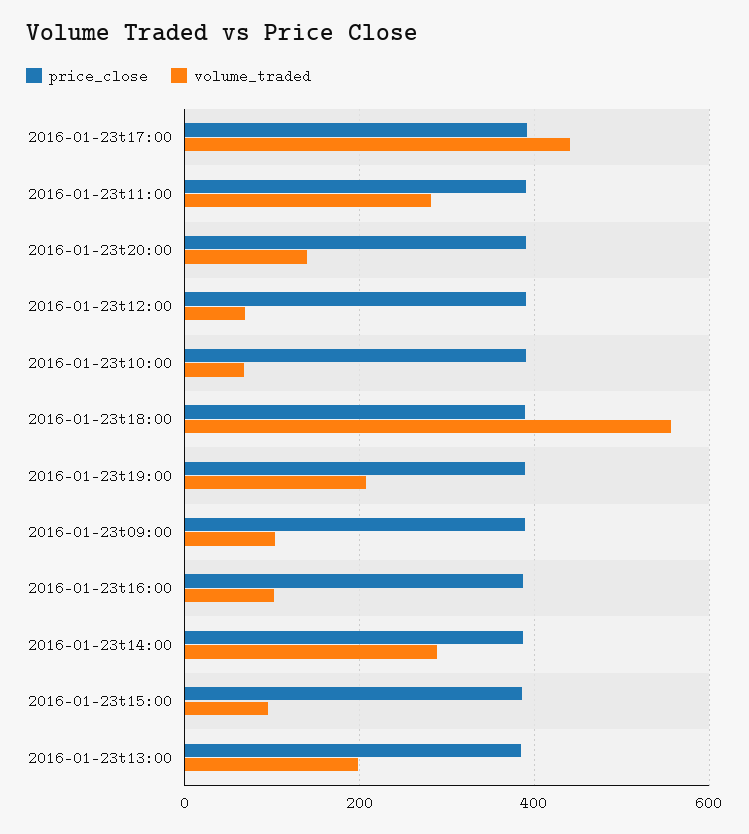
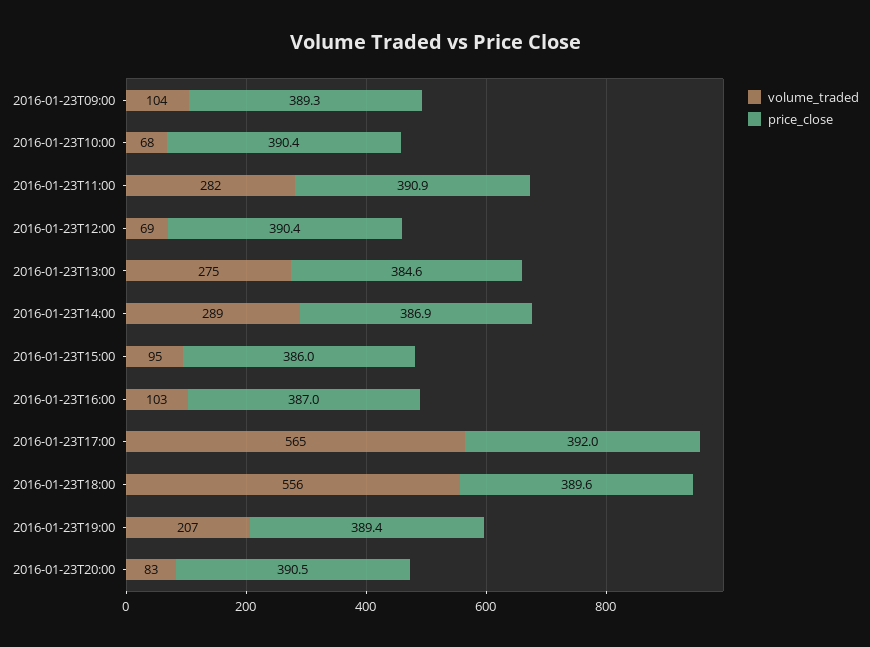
  {
    "price_close": {
      "2016-01-23t17:00": 392,
      "2016-01-23t11:00": 390.9,
      "2016-01-23t20:00": 390.5,
      "2016-01-23t12:00": 390.4,
      "2016-01-23t10:00": 390.4,
      "2016-01-23t18:00": 389.6,
      "2016-01-23t19:00": 389.4,
      "2016-01-23t09:00": 389.3,
      "2016-01-23t16:00": 387,
      "2016-01-23t14:00": 386.9,
      "2016-01-23t15:00": 386,
      "2016-01-23t13:00": 384.6
    },
    "volume_traded": {
-     "2016-01-23t17:00": 440,
+     "2016-01-23t17:00": 565,
      "2016-01-23t11:00": 282,
-     "2016-01-23t20:00": 140,
+     "2016-01-23t20:00": 83,
      "2016-01-23t12:00": 69,
      "2016-01-23t10:00": 68,
      "2016-01-23t18:00": 556,
      "2016-01-23t19:00": 207,
      "2016-01-23t09:00": 104,
      "2016-01-23t16:00": 103,
      "2016-01-23t14:00": 289,
      "2016-01-23t15:00": 95,
-     "2016-01-23t13:00": 200
+     "2016-01-23t13:00": 275
    }
  }

